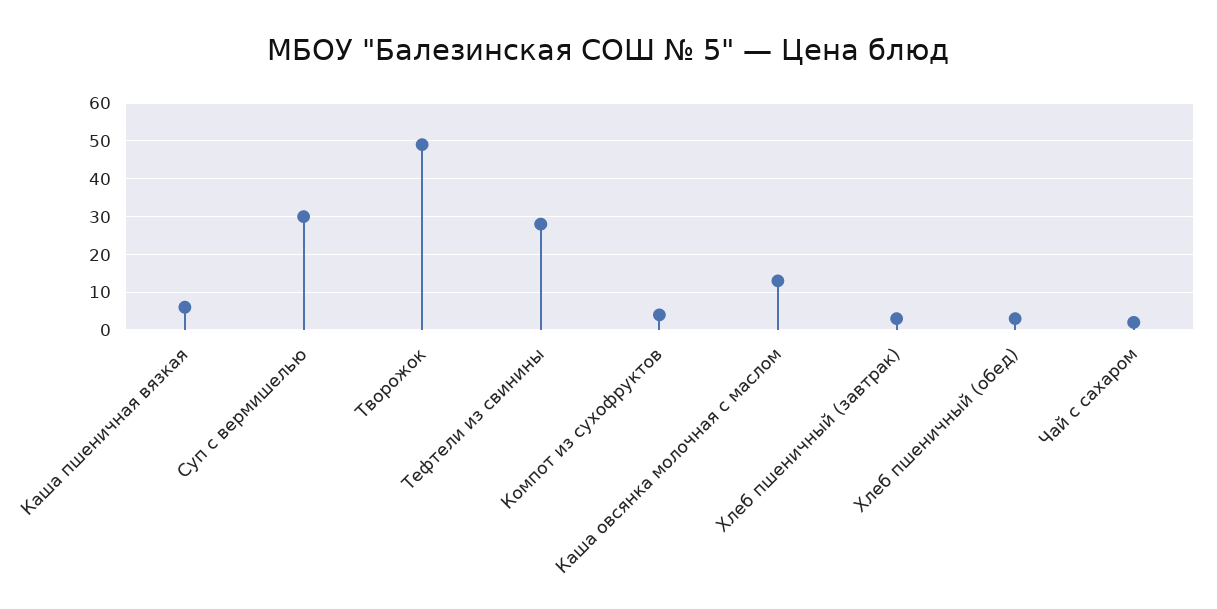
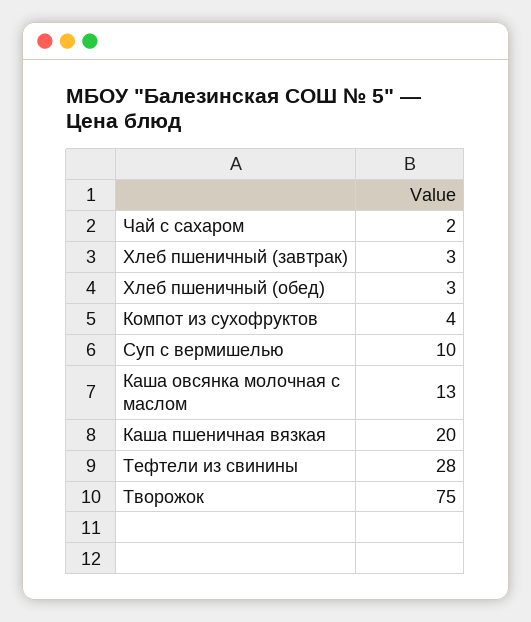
  {
-   "Каша пшеничная вязкая": 5,
+   "Каша пшеничная вязкая": 20,
-   "Суп с вермишелью": 30,
+   "Суп с вермишелью": 10,
-   "Творожок": 50,
+   "Творожок": 75,
    "Тефтели из свинины": 28,
    "Компот из сухофруктов": 4,
    "Каша овсянка молочная с маслом": 13,
    "Хлеб пшеничный (завтрак)": 3,
    "Хлеб пшеничный (обед)": 3,
    "Чай с сахаром": 2
  }

